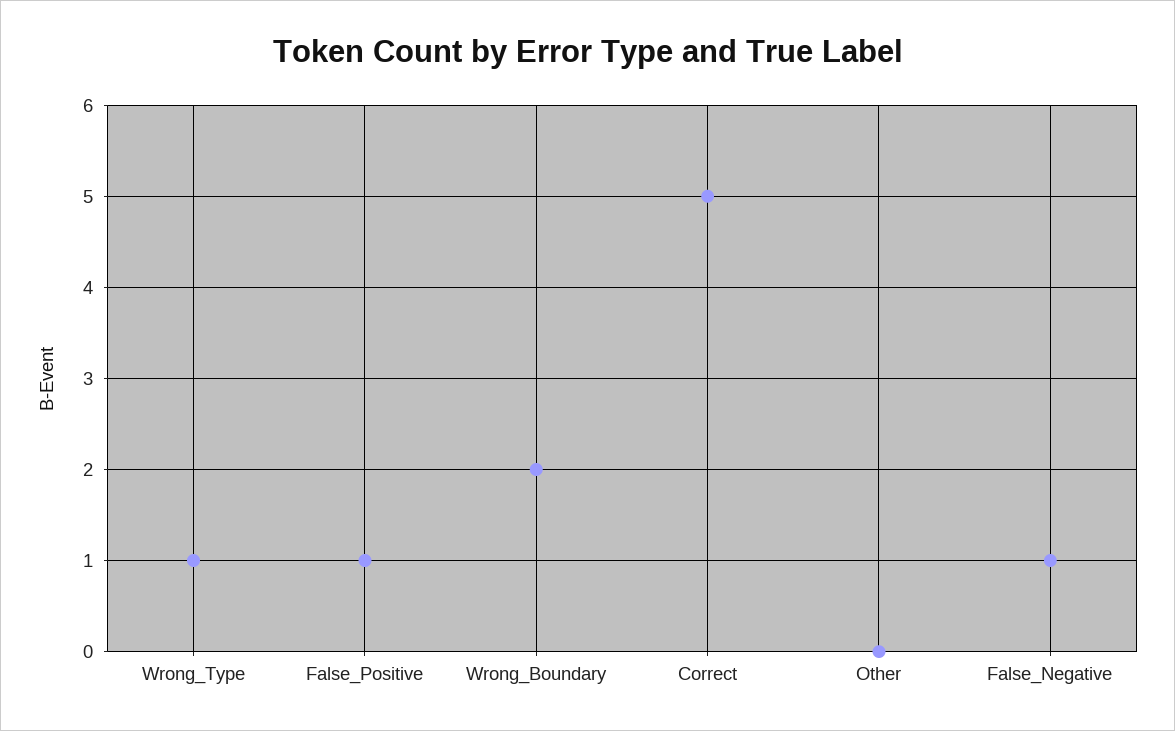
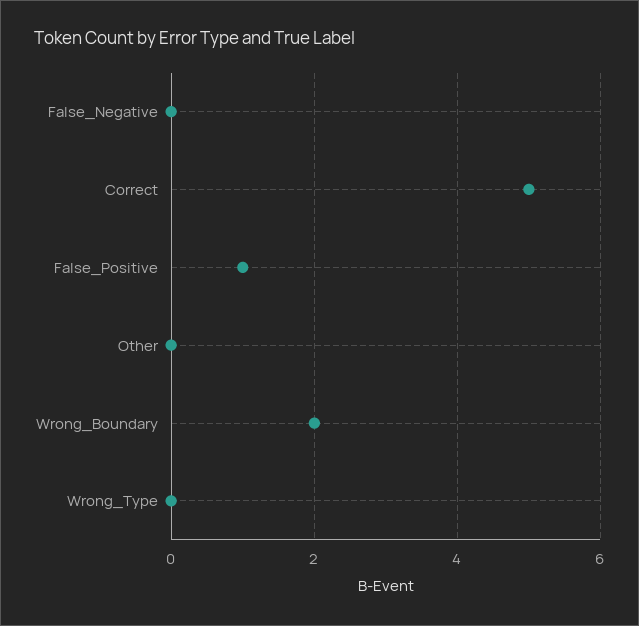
  {
-   "Wrong_Type": 1,
+   "Wrong_Type": 0,
    "False_Positive": 1,
    "Wrong_Boundary": 2,
    "Correct": 5,
    "Other": 0,
-   "False_Negative": 1
+   "False_Negative": 0
  }

